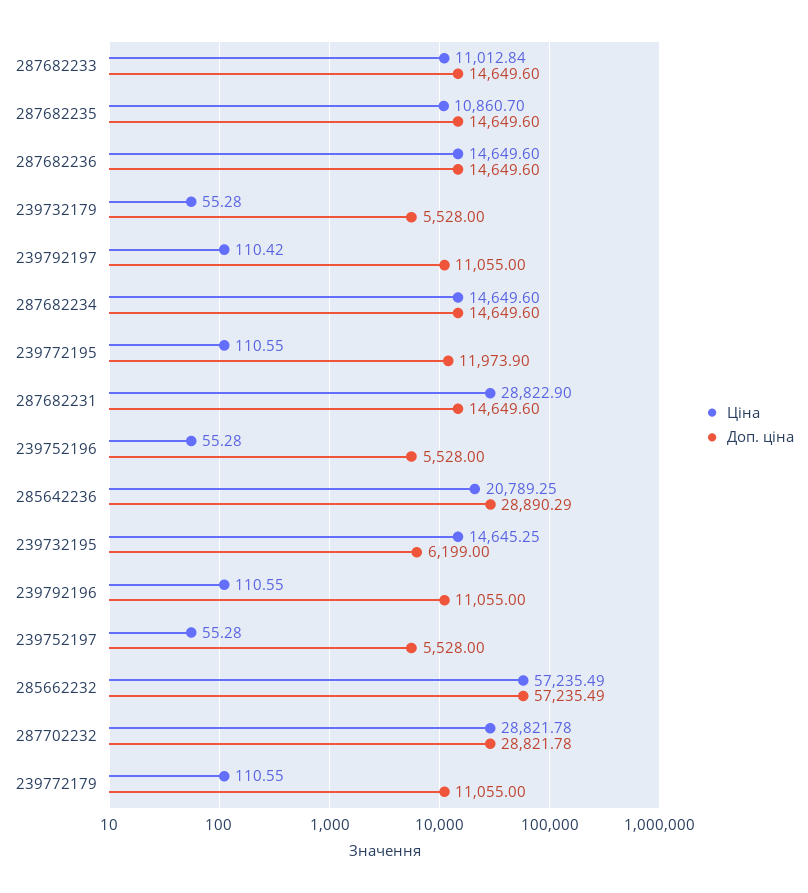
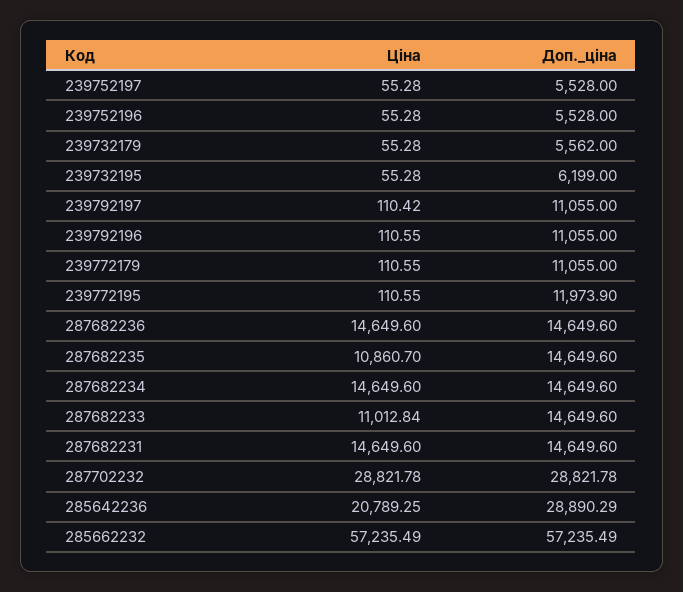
  {
    "Ціна": {
      "287682233": 11012.84,
      "287682235": 10860.7,
      "287682236": 14649.6,
      "239732179": 55.28,
      "239792197": 110.42,
      "287682234": 14649.6,
      "239772195": 110.55,
-     "287682231": 28822.9,
+     "287682231": 14649.6,
      "239752196": 55.28,
      "285642236": 20789.25,
-     "239732195": 14645.25,
+     "239732195": 55.28,
      "239792196": 110.55,
      "239752197": 55.28,
      "285662232": 57235.49,
      "287702232": 28821.78,
      "239772179": 110.55
    },
    "Доп. ціна": {
      "287682233": 14649.6,
      "287682235": 14649.6,
      "287682236": 14649.6,
-     "239732179": 5528,
+     "239732179": 5562,
      "239792197": 11055,
      "287682234": 14649.6,
      "239772195": 11973.9,
      "287682231": 14649.6,
      "239752196": 5528,
      "285642236": 28890.29,
      "239732195": 6199,
      "239792196": 11055,
      "239752197": 5528,
      "285662232": 57235.49,
      "287702232": 28821.78,
      "239772179": 11055
    }
  }

